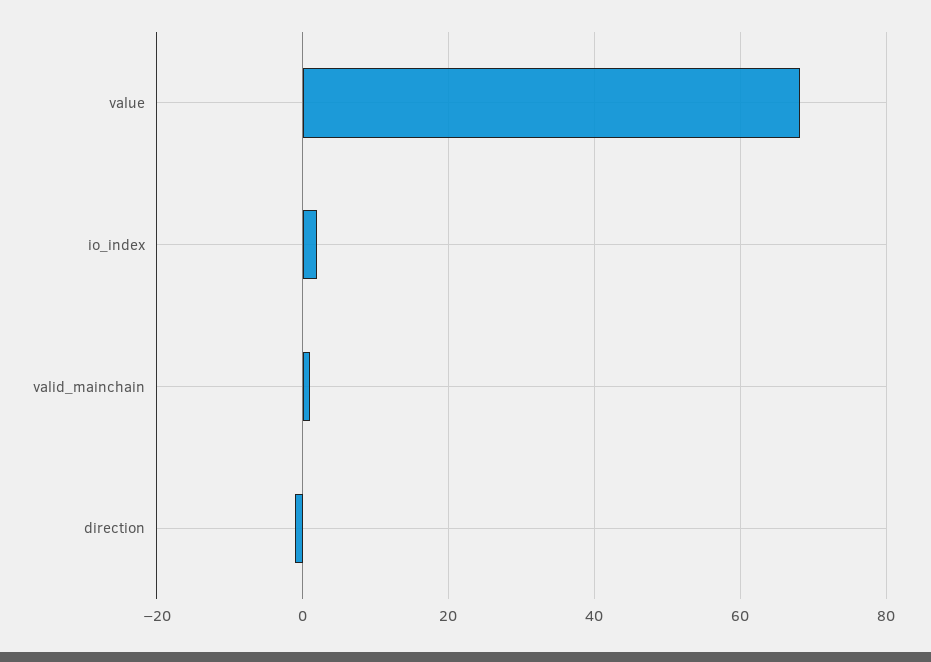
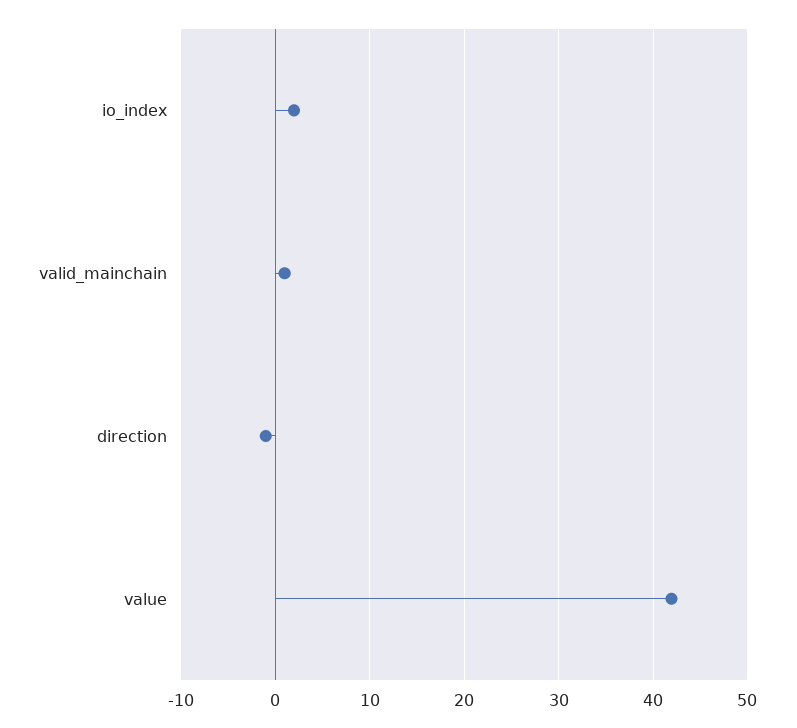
  {
-   "value": 68,
+   "value": 42,
    "io_index": 2,
    "valid_mainchain": 1,
    "direction": -1
  }

